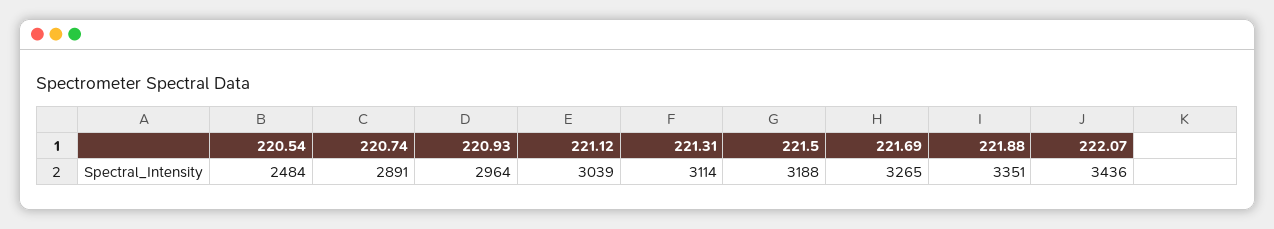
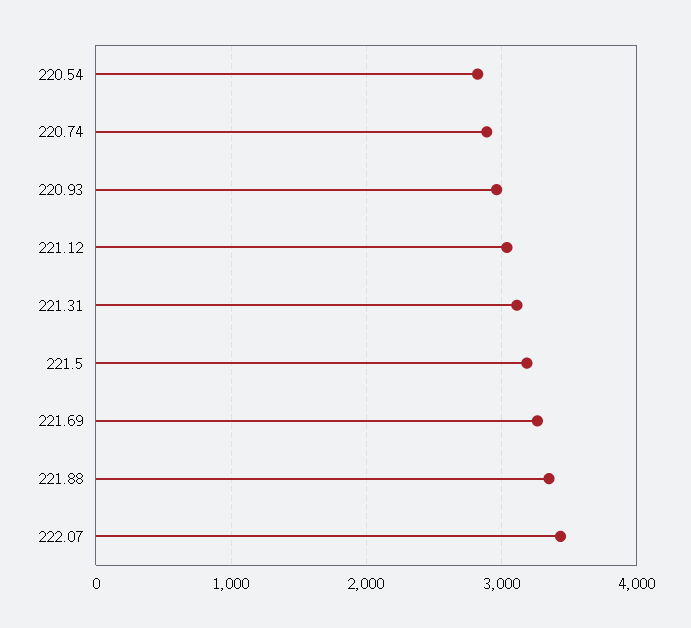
  {
-   "220.54": 2484,
+   "220.54": 2800,
    "220.74": 2891,
    "220.93": 2964,
    "221.12": 3039,
    "221.31": 3114,
    "221.5": 3188,
    "221.69": 3265,
    "221.88": 3351,
    "222.07": 3436
  }

